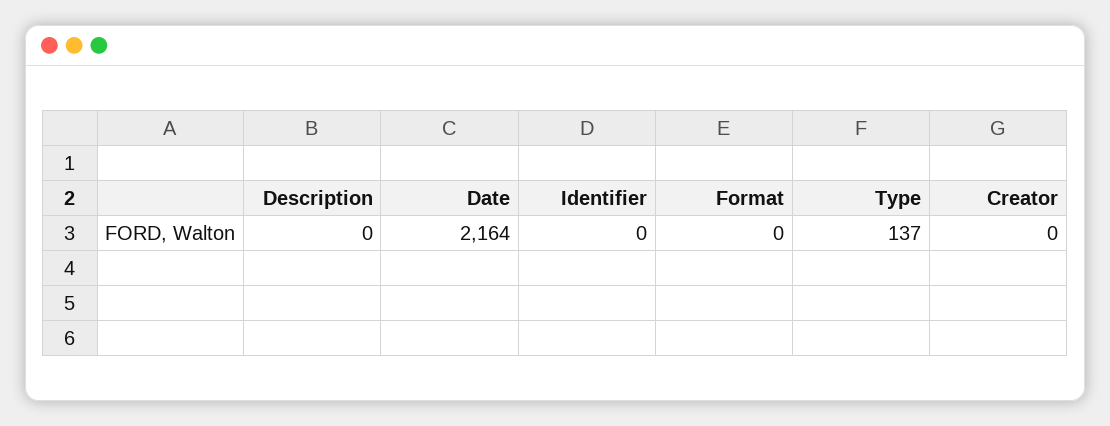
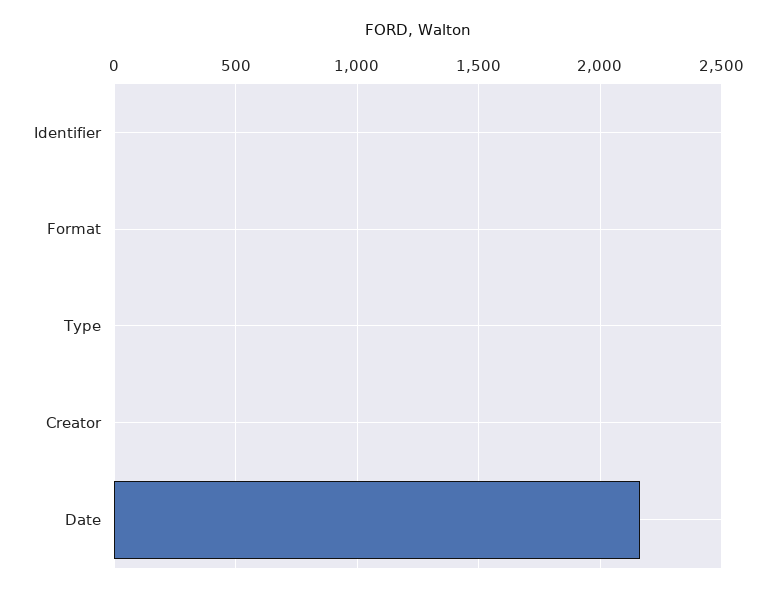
  {
-   "Description": 0,
    "Date": 2164,
    "Identifier": 0,
    "Format": 0,
-   "Type": 137,
+   "Type": 0,
    "Creator": 0
  }

